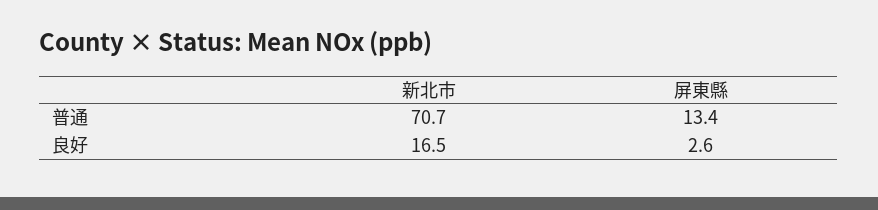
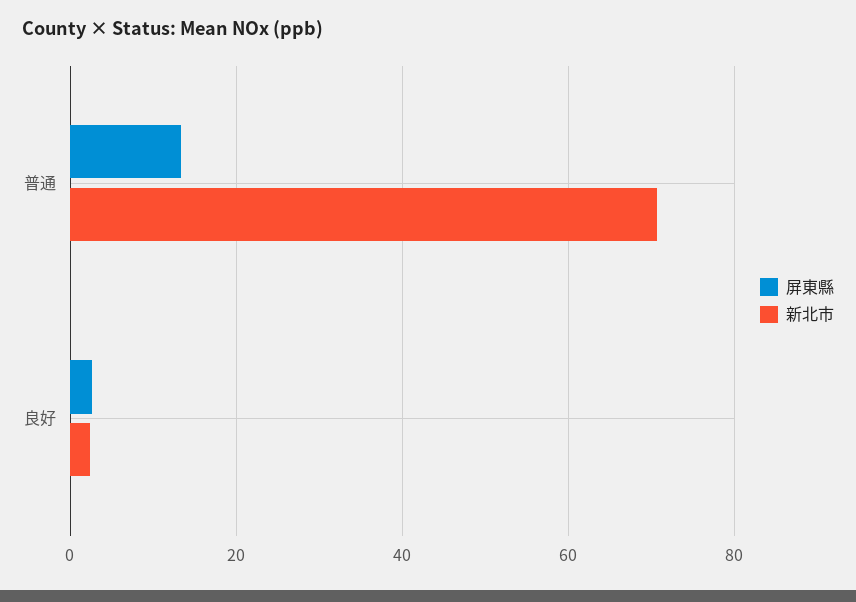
  {
    "新北市": {
      "普通": 70.7,
-     "良好": 16.5
+     "良好": 2
    },
    "屏東縣": {
      "普通": 13.4,
      "良好": 2.6
    }
  }

